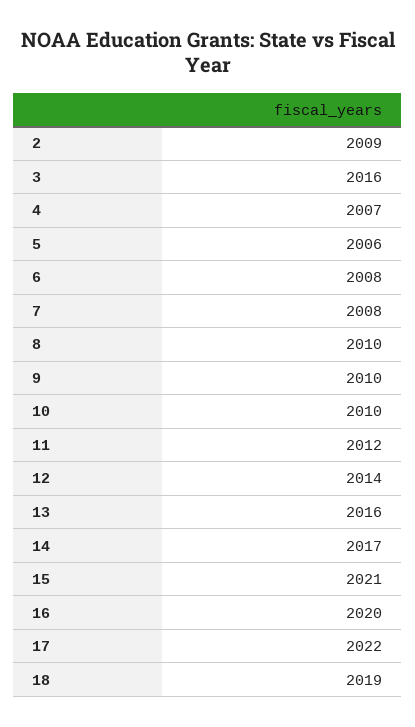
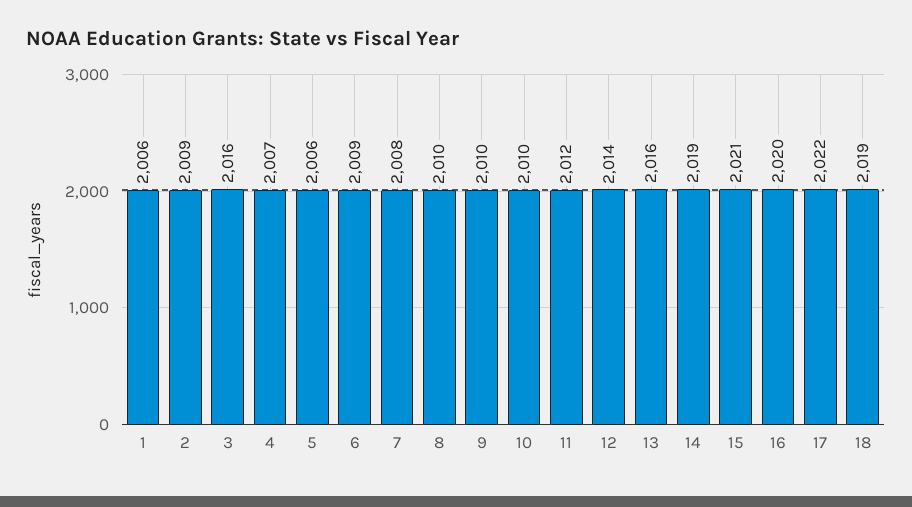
  {
    "2": 2009,
    "3": 2016,
    "4": 2007,
    "5": 2006,
-   "6": 2008,
+   "6": 2009,
    "7": 2008,
    "8": 2010,
    "9": 2010,
    "10": 2010,
    "11": 2012,
    "12": 2014,
    "13": 2016,
-   "14": 2017,
+   "14": 2019,
    "15": 2021,
    "16": 2020,
    "17": 2022,
-   "18": 2019
+   "18": 2019,
+   "1": 2006
  }

